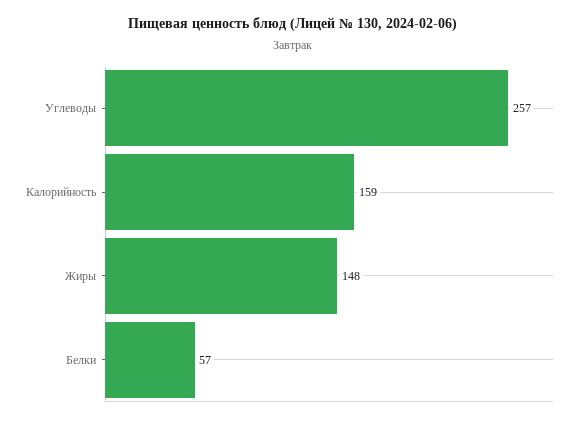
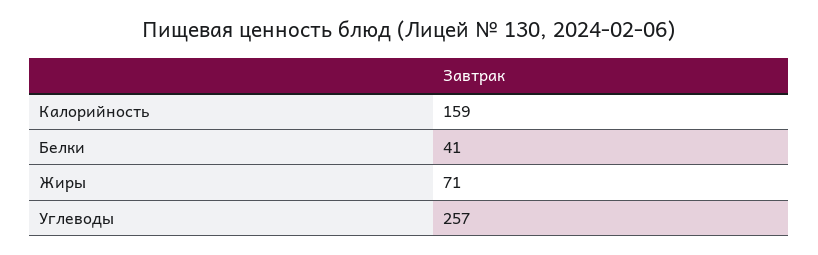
  {
    "Углеводы": 257,
    "Калорийность": 159,
-   "Жиры": 148,
+   "Жиры": 71,
-   "Белки": 57
+   "Белки": 41
  }

